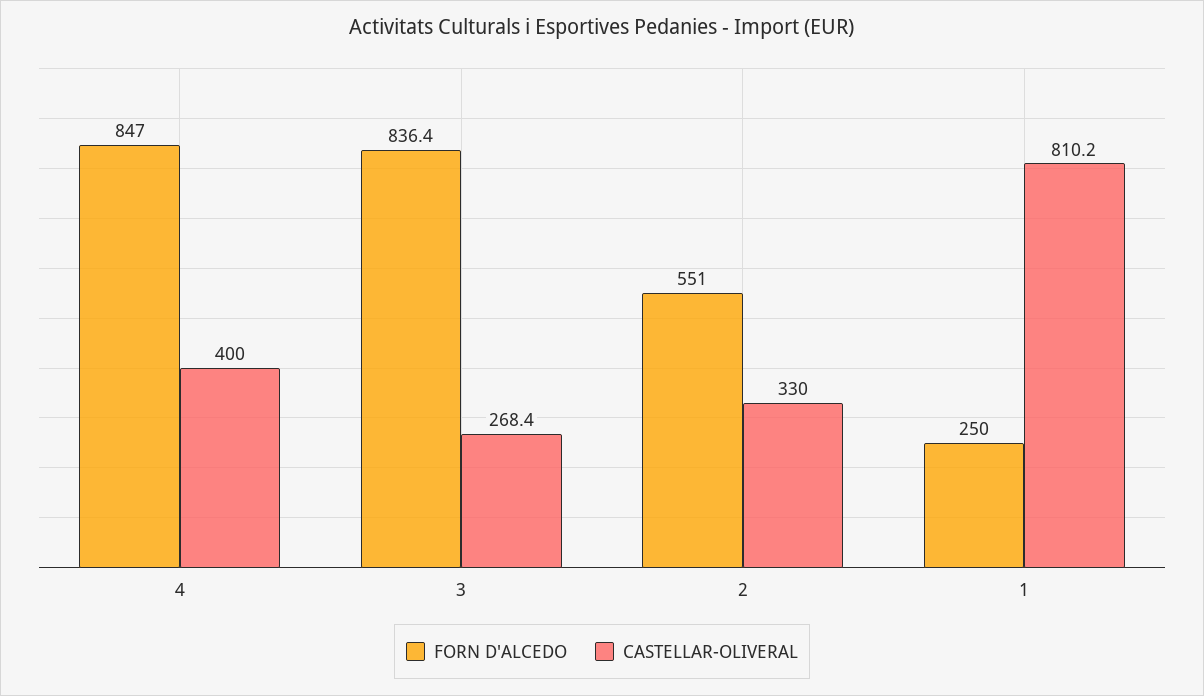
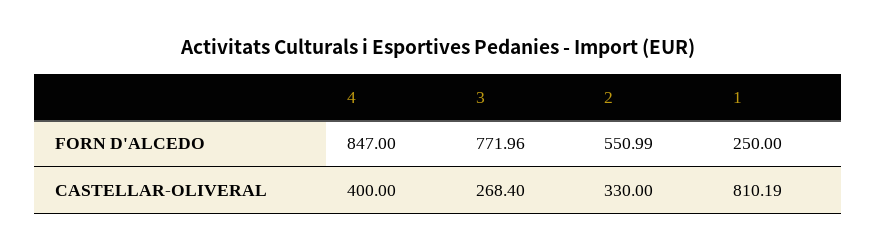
  {
    "FORN D'ALCEDO": {
      "4": 847,
-     "3": 836.4,
+     "3": 771.96,
      "2": 550.99,
      "1": 250
    },
    "CASTELLAR-OLIVERAL": {
      "4": 400,
      "3": 268.4,
      "2": 330,
      "1": 810.19
    }
  }

